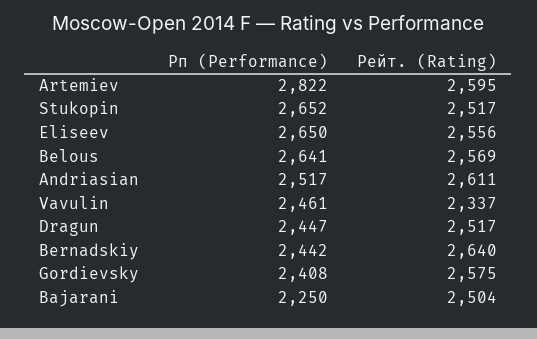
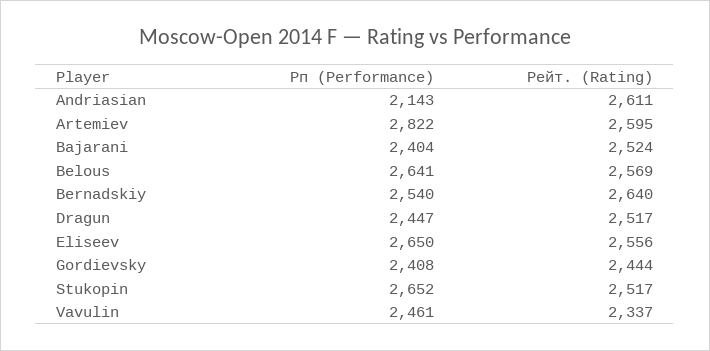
  {
    "Рп (Performance)": {
      "Artemiev": 2822,
      "Stukopin": 2652,
      "Eliseev": 2650,
      "Belous": 2641,
-     "Andriasian": 2517,
+     "Andriasian": 2143,
      "Vavulin": 2461,
      "Dragun": 2447,
-     "Bernadskiy": 2442,
+     "Bernadskiy": 2540,
      "Gordievsky": 2408,
-     "Bajarani": 2250
+     "Bajarani": 2404
    },
    "Рейт. (Rating)": {
      "Artemiev": 2595,
      "Stukopin": 2517,
      "Eliseev": 2556,
      "Belous": 2569,
      "Andriasian": 2611,
      "Vavulin": 2337,
      "Dragun": 2517,
      "Bernadskiy": 2640,
-     "Gordievsky": 2575,
+     "Gordievsky": 2444,
-     "Bajarani": 2504
+     "Bajarani": 2524
    }
  }

